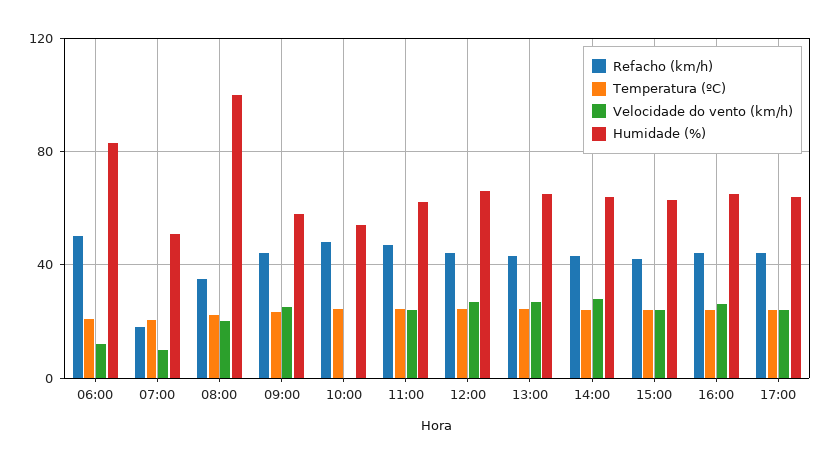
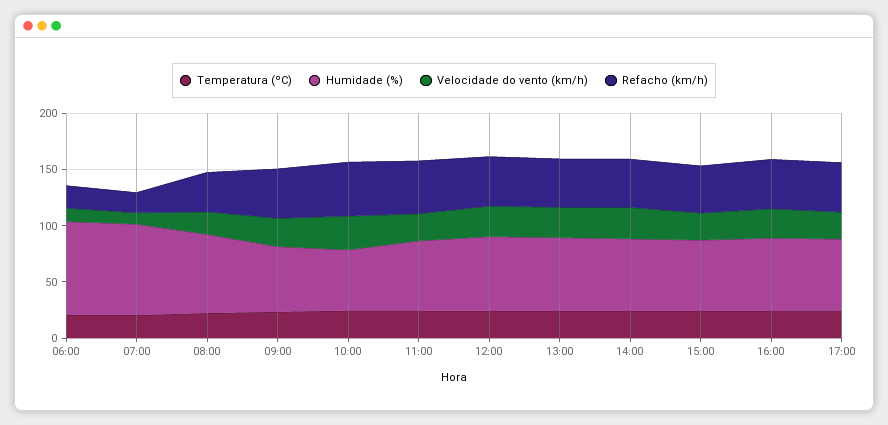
  {
    "Refacho (km/h)": {
-     "06:00": 50,
+     "06:00": 20,
      "07:00": 20,
      "08:00": 35,
      "09:00": 45,
      "10:00": 50,
      "11:00": 45,
      "12:00": 45,
      "13:00": 45,
      "14:00": 45,
      "15:00": 40,
      "16:00": 45,
      "17:00": 45
    },
    "Temperatura (ºC)": {
      "06:00": 20,
      "07:00": 20,
      "08:00": 20,
      "09:00": 25,
      "10:00": 25,
      "11:00": 25,
      "12:00": 25,
      "13:00": 25,
      "14:00": 25,
      "15:00": 25,
      "16:00": 25,
      "17:00": 25
    },
    "Velocidade do vento (km/h)": {
      "06:00": 10,
      "07:00": 10,
      "08:00": 20,
      "09:00": 25,
-     "10:00": 0,
+     "10:00": 30,
      "11:00": 25,
      "12:00": 25,
      "13:00": 25,
      "14:00": 30,
      "15:00": 25,
      "16:00": 25,
      "17:00": 25
    },
    "Humidade (%)": {
      "06:00": 85,
-     "07:00": 50,
+     "07:00": 80,
-     "08:00": 100,
+     "08:00": 70,
      "09:00": 60,
      "10:00": 55,
      "11:00": 60,
      "12:00": 65,
      "13:00": 65,
      "14:00": 65,
      "15:00": 65,
      "16:00": 65,
      "17:00": 65
    }
  }

